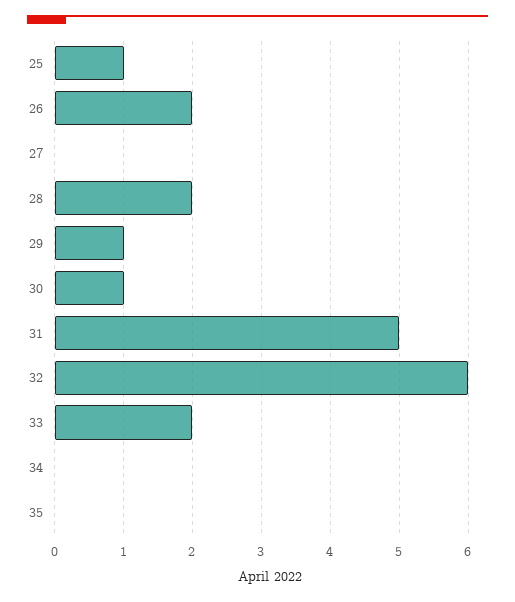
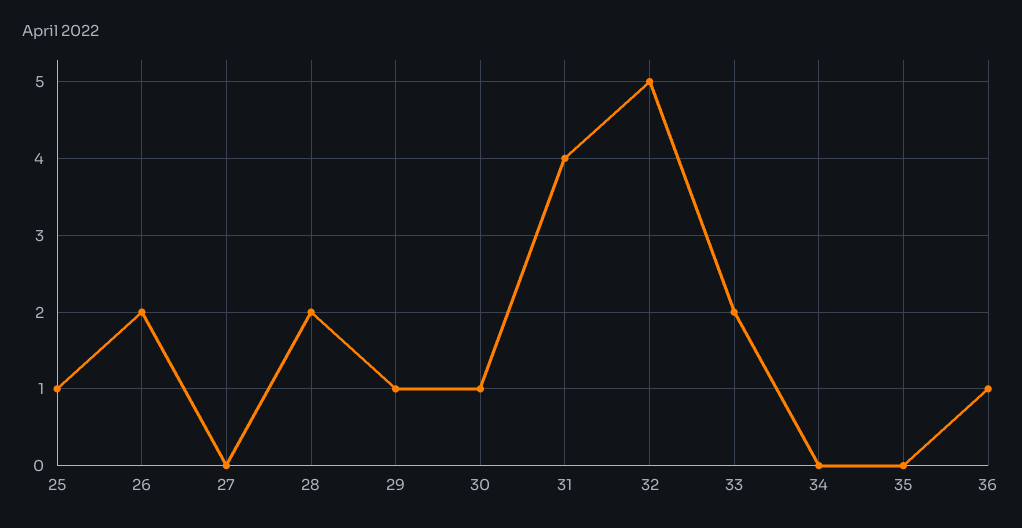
  {
    "25": 1,
    "26": 2,
    "27": 0,
    "28": 2,
    "29": 1,
    "30": 1,
-   "31": 5,
+   "31": 4,
-   "32": 6,
+   "32": 5,
    "33": 2,
    "34": 0,
-   "35": 0
+   "35": 0,
+   "36": 1
  }

